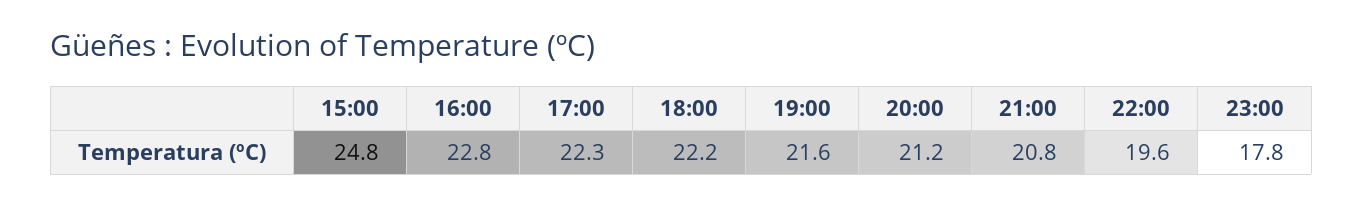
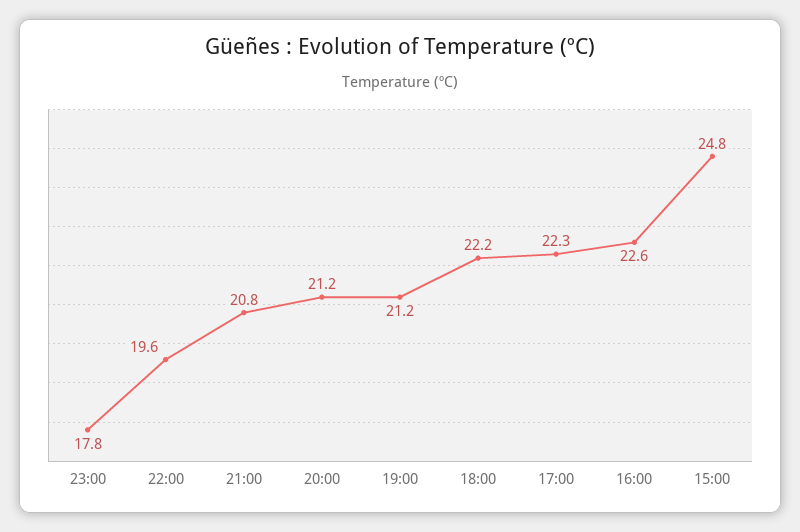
  {
    "15:00": 24.8,
-   "16:00": 22.8,
+   "16:00": 22.6,
    "17:00": 22.3,
    "18:00": 22.2,
-   "19:00": 21.6,
+   "19:00": 21.2,
    "20:00": 21.2,
    "21:00": 20.8,
    "22:00": 19.6,
    "23:00": 17.8
  }

